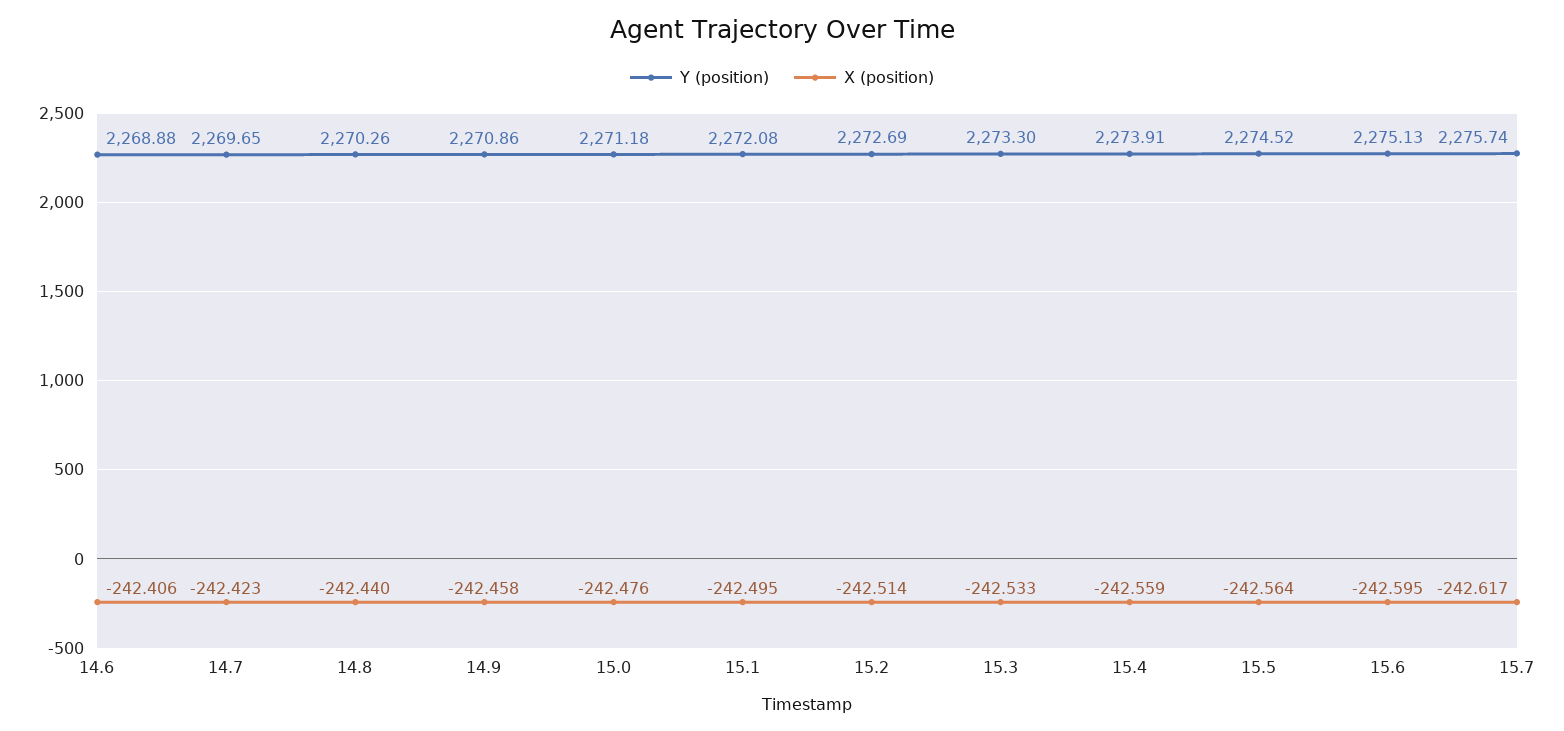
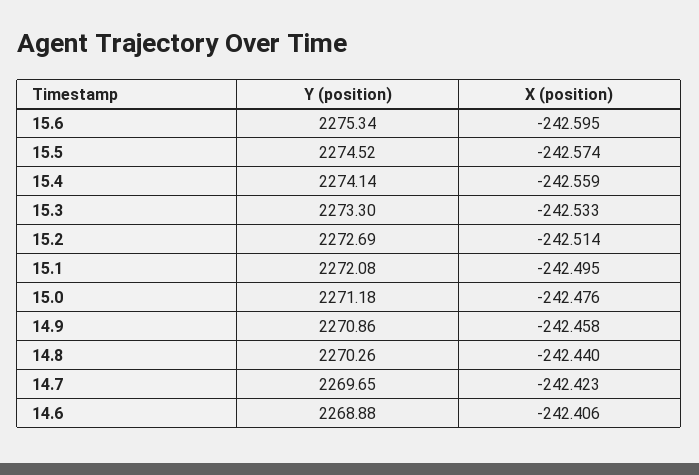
  {
    "Y (position)": {
      "14.6": 2268.88,
      "14.7": 2269.65,
      "14.8": 2270.26,
      "14.9": 2270.86,
      "15.0": 2271.18,
      "15.1": 2272.08,
      "15.2": 2272.69,
      "15.3": 2273.3,
-     "15.4": 2273.91,
+     "15.4": 2274.14,
      "15.5": 2274.52,
-     "15.6": 2275.13,
+     "15.6": 2275.34
-     "15.7": 2275.74
    },
    "X (position)": {
      "14.6": -242.406,
      "14.7": -242.423,
      "14.8": -242.44,
      "14.9": -242.458,
      "15.0": -242.476,
      "15.1": -242.495,
      "15.2": -242.514,
      "15.3": -242.533,
      "15.4": -242.559,
-     "15.5": -242.564,
+     "15.5": -242.574,
-     "15.6": -242.595,
+     "15.6": -242.595
-     "15.7": -242.617
    }
  }

